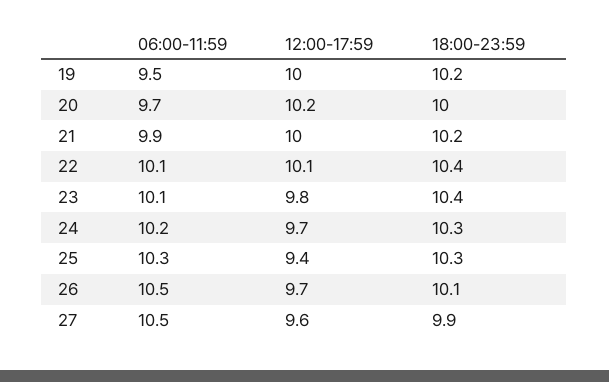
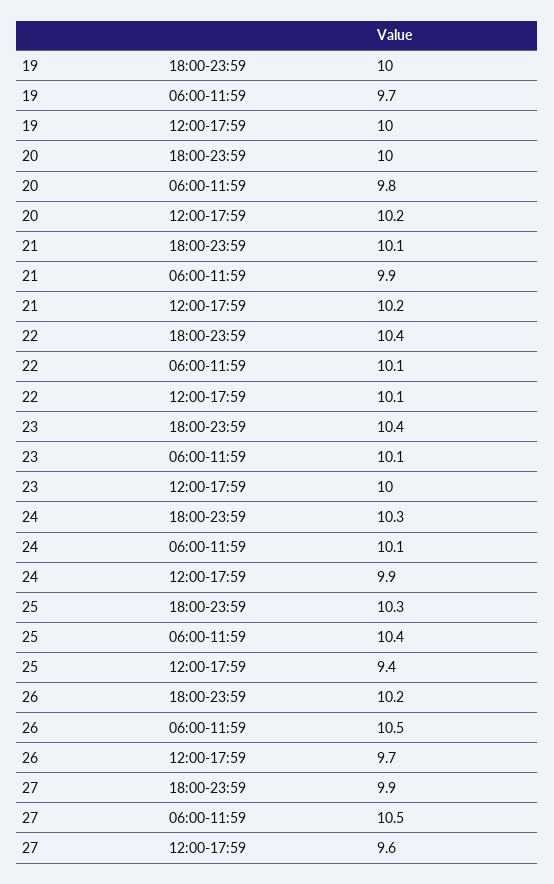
  {
    "06:00-11:59": {
-     "19": 9.5,
+     "19": 9.7,
-     "20": 9.7,
+     "20": 9.8,
      "21": 9.9,
      "22": 10.1,
      "23": 10.1,
-     "24": 10.2,
+     "24": 10.1,
-     "25": 10.3,
+     "25": 10.4,
      "26": 10.5,
      "27": 10.5
    },
    "12:00-17:59": {
      "19": 10,
      "20": 10.2,
-     "21": 10,
+     "21": 10.2,
      "22": 10.1,
-     "23": 9.8,
+     "23": 10,
-     "24": 9.7,
+     "24": 9.9,
      "25": 9.4,
      "26": 9.7,
      "27": 9.6
    },
    "18:00-23:59": {
-     "19": 10.2,
+     "19": 10,
      "20": 10,
-     "21": 10.2,
+     "21": 10.1,
      "22": 10.4,
      "23": 10.4,
      "24": 10.3,
      "25": 10.3,
-     "26": 10.1,
+     "26": 10.2,
      "27": 9.9
    }
  }

